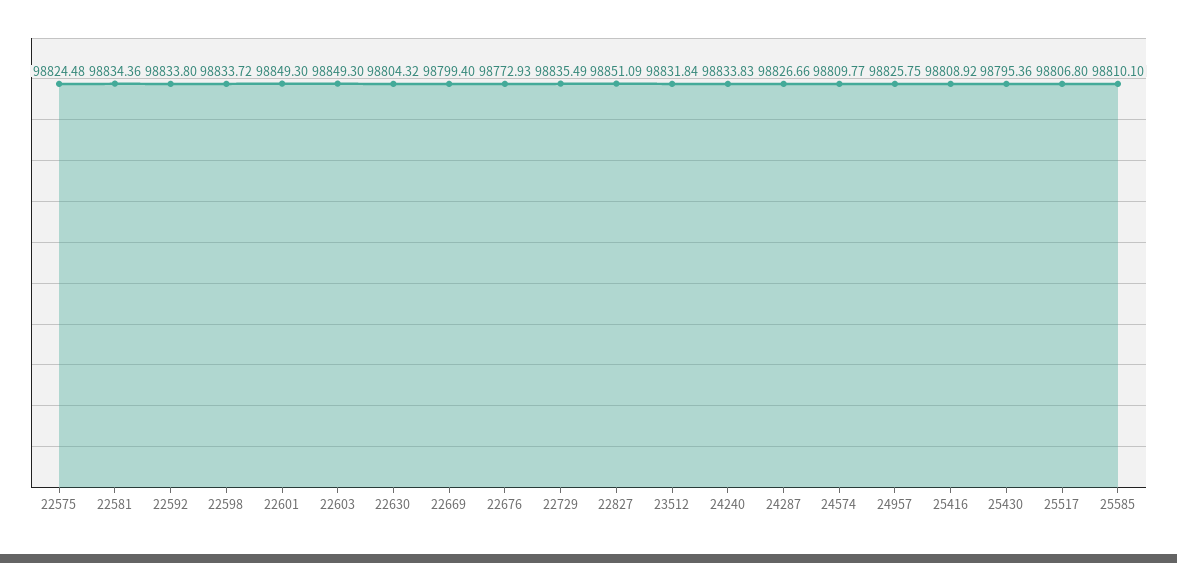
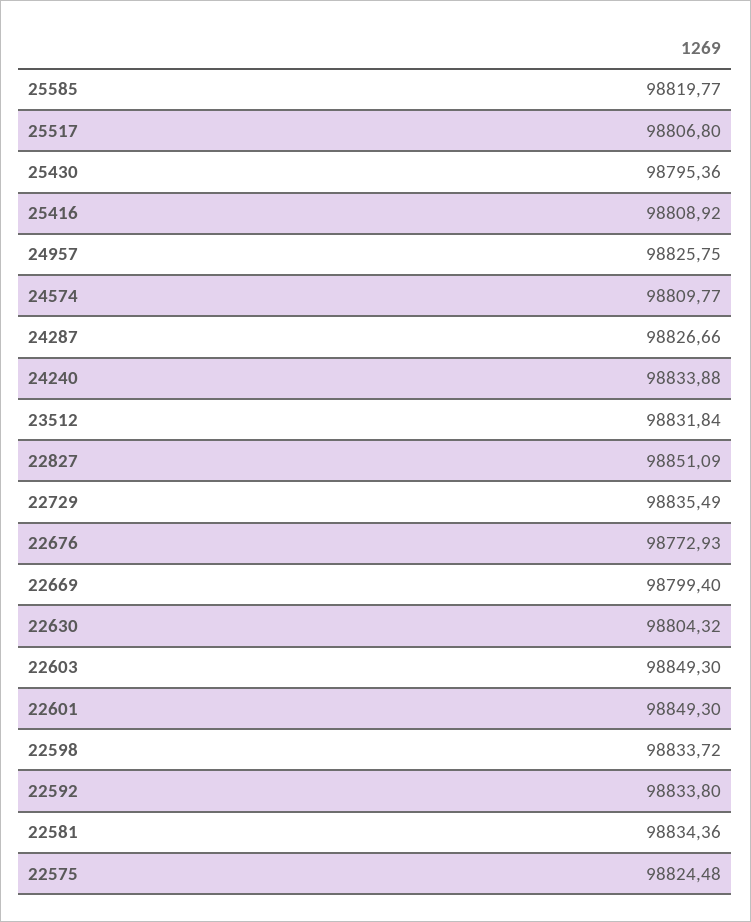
  {
    "22575": 98824.48,
    "22581": 98834.36,
    "22592": 98833.8,
    "22598": 98833.72,
    "22601": 98849.3,
    "22603": 98849.3,
    "22630": 98804.32,
    "22669": 98799.4,
    "22676": 98772.93,
    "22729": 98835.49,
    "22827": 98851.09,
    "23512": 98831.84,
-   "24240": 98833.83,
+   "24240": 98833.88,
    "24287": 98826.66,
    "24574": 98809.77,
    "24957": 98825.75,
    "25416": 98808.92,
    "25430": 98795.36,
    "25517": 98806.8,
-   "25585": 98810.1
+   "25585": 98819.77
  }

